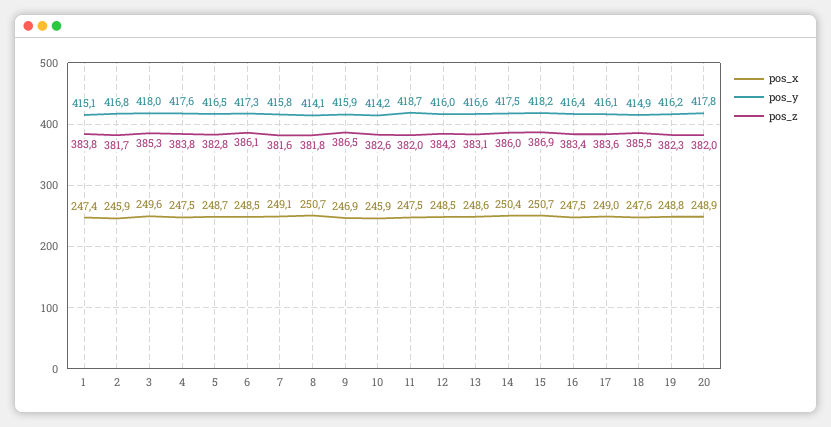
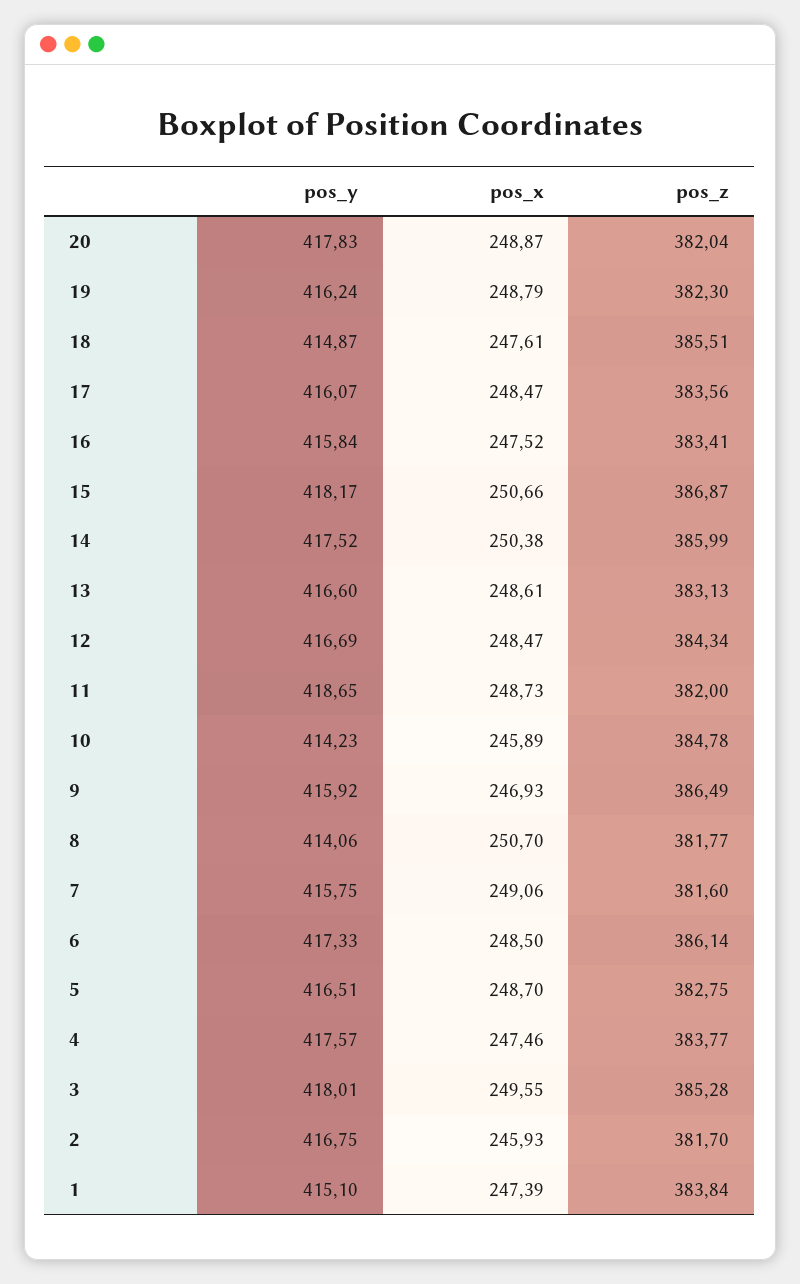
  {
    "pos_x": {
      "1": 247.39,
      "2": 245.93,
      "3": 249.55,
      "4": 247.46,
      "5": 248.7,
      "6": 248.5,
      "7": 249.06,
      "8": 250.7,
      "9": 246.93,
      "10": 245.89,
-     "11": 247.5,
+     "11": 248.73,
      "12": 248.47,
      "13": 248.61,
      "14": 250.38,
      "15": 250.66,
      "16": 247.52,
-     "17": 249,
+     "17": 248.47,
      "18": 247.61,
      "19": 248.79,
      "20": 248.87
    },
    "pos_y": {
      "1": 415.1,
      "2": 416.75,
      "3": 418.01,
      "4": 417.57,
      "5": 416.51,
      "6": 417.33,
      "7": 415.75,
      "8": 414.06,
      "9": 415.92,
      "10": 414.23,
      "11": 418.65,
-     "12": 416,
+     "12": 416.69,
      "13": 416.6,
      "14": 417.52,
      "15": 418.17,
-     "16": 416.4,
+     "16": 415.84,
      "17": 416.07,
      "18": 414.87,
      "19": 416.24,
      "20": 417.83
    },
    "pos_z": {
      "1": 383.84,
      "2": 381.7,
      "3": 385.28,
      "4": 383.77,
      "5": 382.75,
      "6": 386.14,
      "7": 381.6,
      "8": 381.77,
      "9": 386.49,
-     "10": 382.6,
+     "10": 384.78,
      "11": 382,
      "12": 384.34,
      "13": 383.13,
      "14": 385.99,
      "15": 386.87,
      "16": 383.41,
      "17": 383.56,
      "18": 385.51,
      "19": 382.3,
      "20": 382.04
    }
  }

